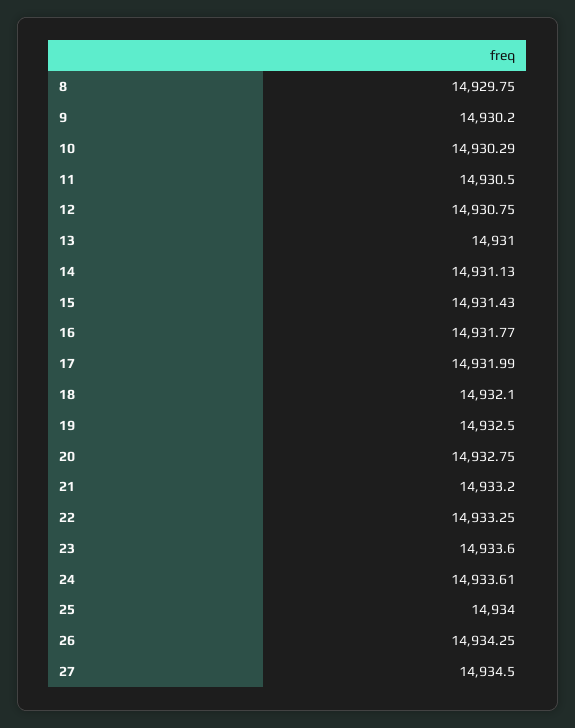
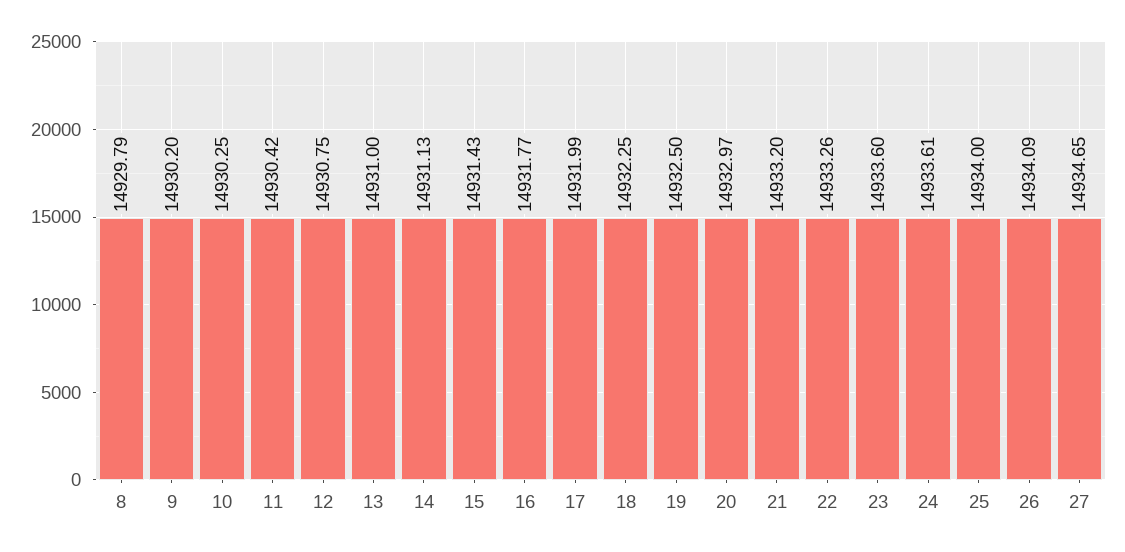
  {
-   "8": 14929.75,
+   "8": 14929.79,
    "9": 14930.2,
-   "10": 14930.29,
+   "10": 14930.25,
-   "11": 14930.5,
+   "11": 14930.42,
    "12": 14930.75,
    "13": 14931,
    "14": 14931.13,
    "15": 14931.43,
    "16": 14931.77,
    "17": 14931.99,
-   "18": 14932.1,
+   "18": 14932.25,
    "19": 14932.5,
-   "20": 14932.75,
+   "20": 14932.97,
    "21": 14933.2,
-   "22": 14933.25,
+   "22": 14933.26,
    "23": 14933.6,
    "24": 14933.61,
    "25": 14934,
-   "26": 14934.25,
+   "26": 14934.09,
-   "27": 14934.5
+   "27": 14934.65
  }

